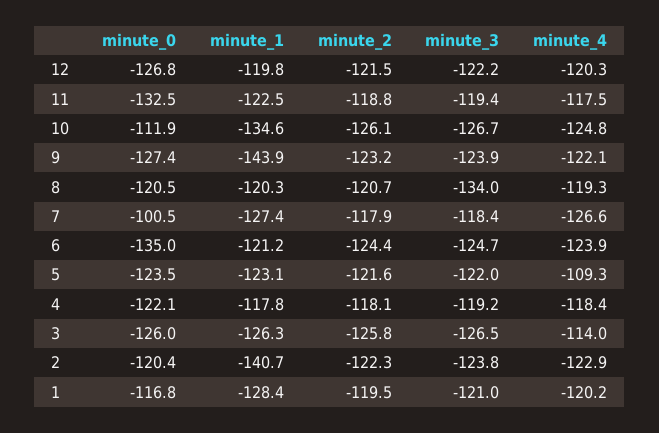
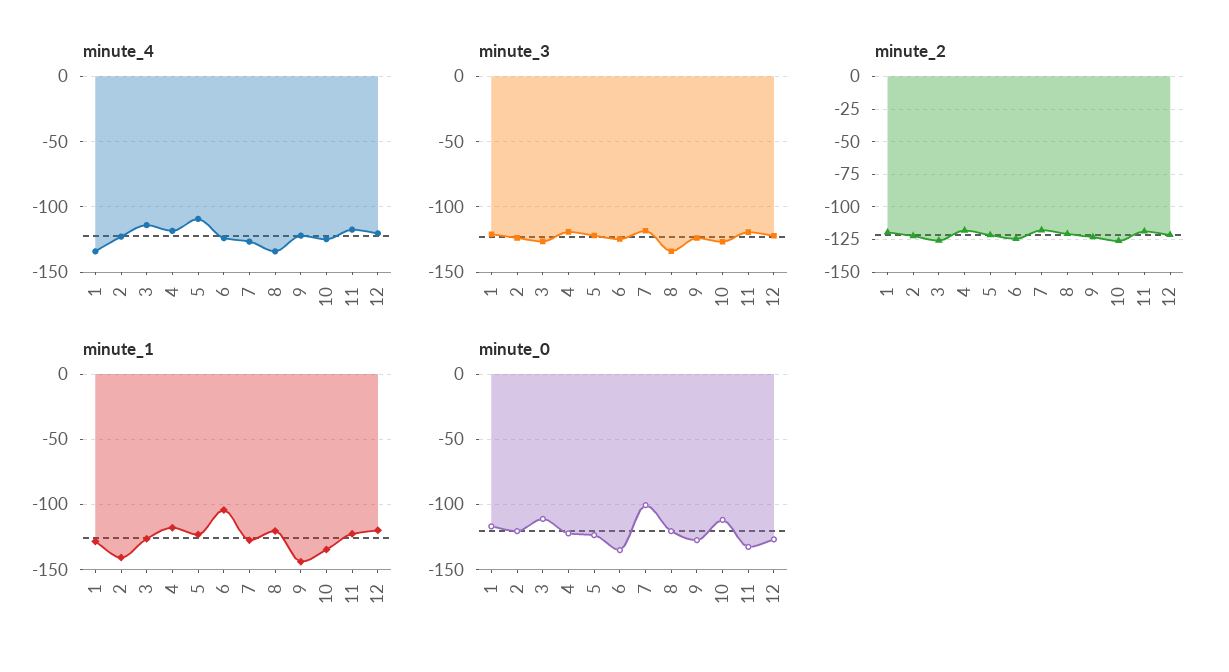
  {
    "minute_0": {
      "12": -126.8,
      "11": -132.5,
      "10": -111.9,
      "9": -127.4,
      "8": -120.5,
      "7": -100.5,
      "6": -135,
      "5": -123.5,
      "4": -122.1,
-     "3": -126,
+     "3": -110,
      "2": -120.4,
      "1": -116.8
    },
    "minute_1": {
      "12": -119.8,
      "11": -122.5,
      "10": -134.6,
      "9": -143.9,
      "8": -120.3,
      "7": -127.4,
-     "6": -121.2,
+     "6": -105,
      "5": -123.1,
      "4": -117.8,
      "3": -126.3,
      "2": -140.7,
      "1": -128.4
    },
    "minute_2": {
      "12": -121.5,
      "11": -118.8,
      "10": -126.1,
      "9": -123.2,
      "8": -120.7,
      "7": -117.9,
      "6": -124.4,
      "5": -121.6,
      "4": -118.1,
      "3": -125.8,
      "2": -122.3,
      "1": -119.5
    },
    "minute_3": {
      "12": -122.2,
      "11": -119.4,
      "10": -126.7,
      "9": -123.9,
      "8": -134,
      "7": -118.4,
      "6": -124.7,
      "5": -122,
      "4": -119.2,
      "3": -126.5,
      "2": -123.8,
      "1": -121
    },
    "minute_4": {
      "12": -120.3,
      "11": -117.5,
      "10": -124.8,
      "9": -122.1,
-     "8": -119.3,
+     "8": -135,
      "7": -126.6,
      "6": -123.9,
      "5": -109.3,
      "4": -118.4,
      "3": -114,
      "2": -122.9,
-     "1": -120.2
+     "1": -135
    }
  }

